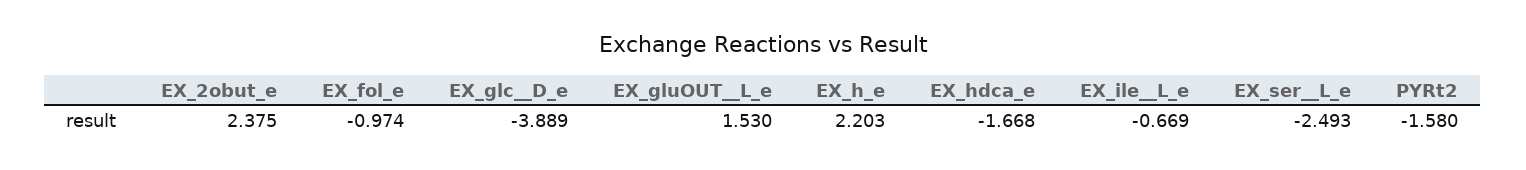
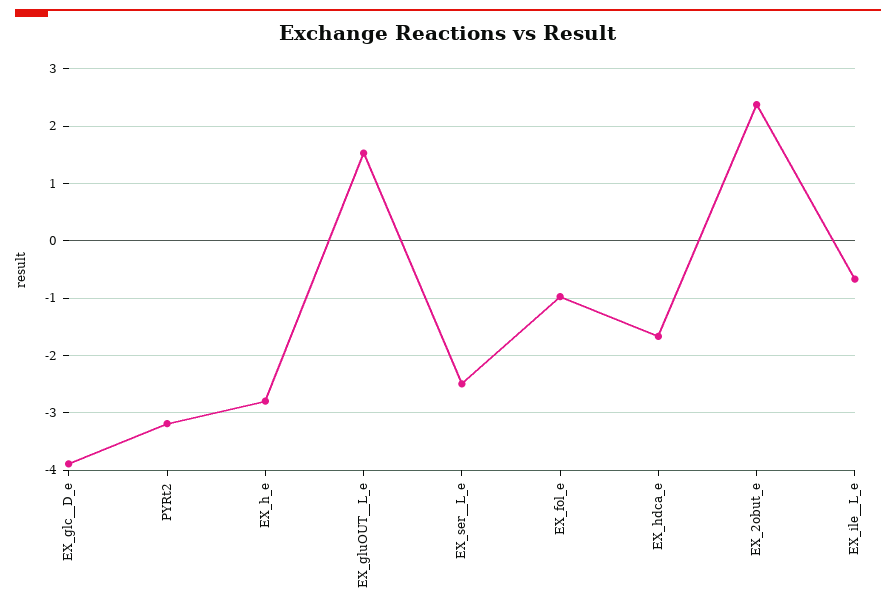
  {
    "EX_2obut_e": 2.375,
    "EX_fol_e": -0.974,
    "EX_glc__D_e": -3.889,
    "EX_gluOUT__L_e": 1.53,
-   "EX_h_e": 2.203,
+   "EX_h_e": -2.8,
    "EX_hdca_e": -1.668,
    "EX_ile__L_e": -0.669,
    "EX_ser__L_e": -2.493,
-   "PYRt2": -1.58
+   "PYRt2": -3.2
  }

